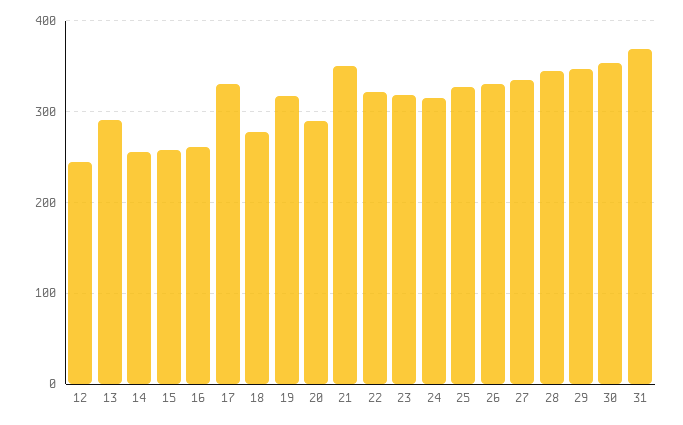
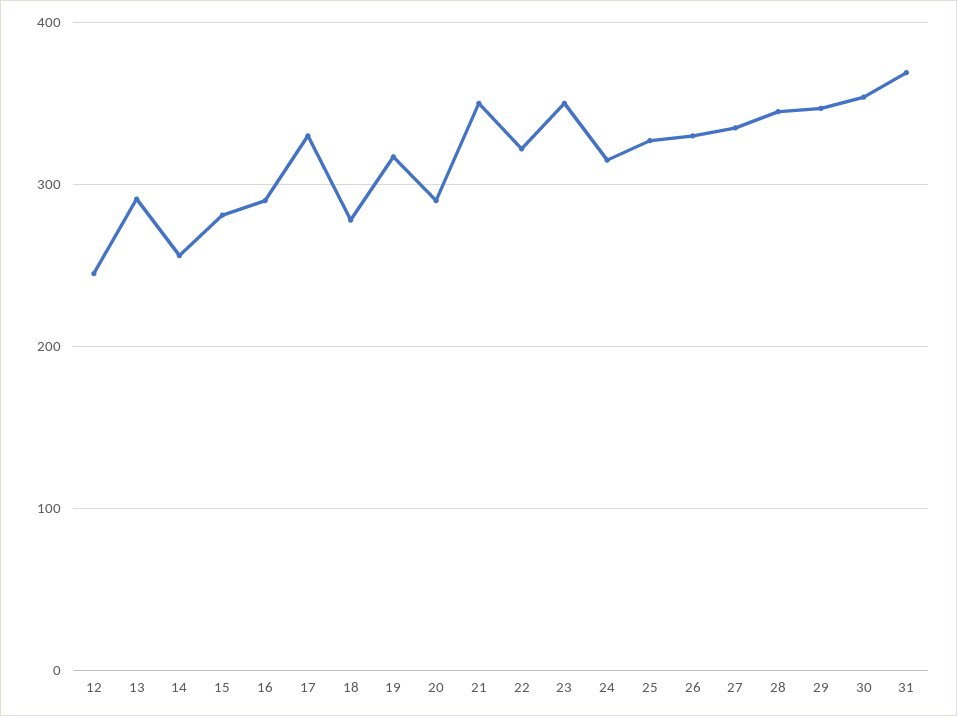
  {
    "12": 250,
    "13": 290,
    "14": 260,
-   "15": 260,
+   "15": 280,
-   "16": 260,
+   "16": 290,
    "17": 330,
    "18": 280,
    "19": 320,
    "20": 290,
    "21": 350,
    "22": 320,
-   "23": 320,
+   "23": 350,
    "24": 320,
    "25": 330,
    "26": 330,
    "27": 340,
    "28": 350,
    "29": 350,
    "30": 350,
    "31": 370
  }

